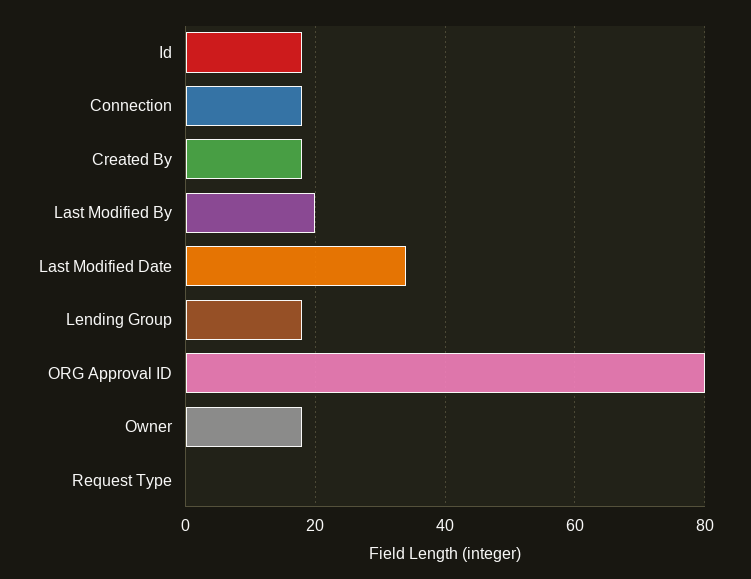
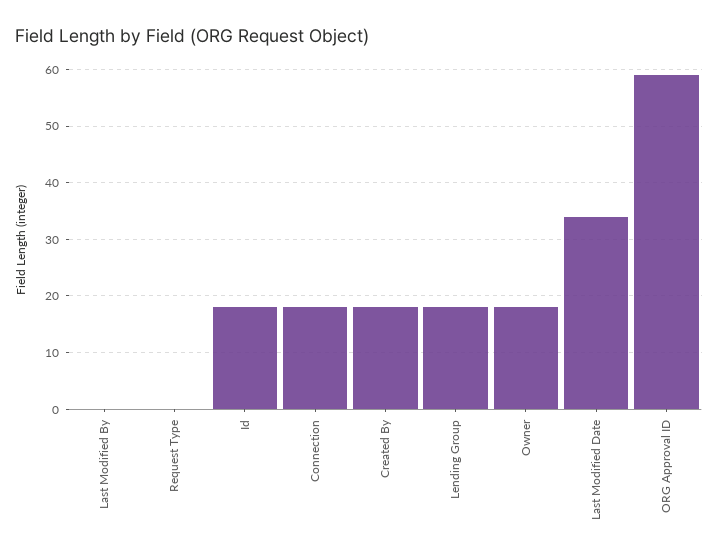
  {
    "Id": 20,
    "Connection": 20,
    "Created By": 20,
-   "Last Modified By": 20,
+   "Last Modified By": 0,
    "Last Modified Date": 35,
    "Lending Group": 20,
-   "ORG Approval ID": 80,
+   "ORG Approval ID": 60,
    "Owner": 20,
    "Request Type": 0
  }

